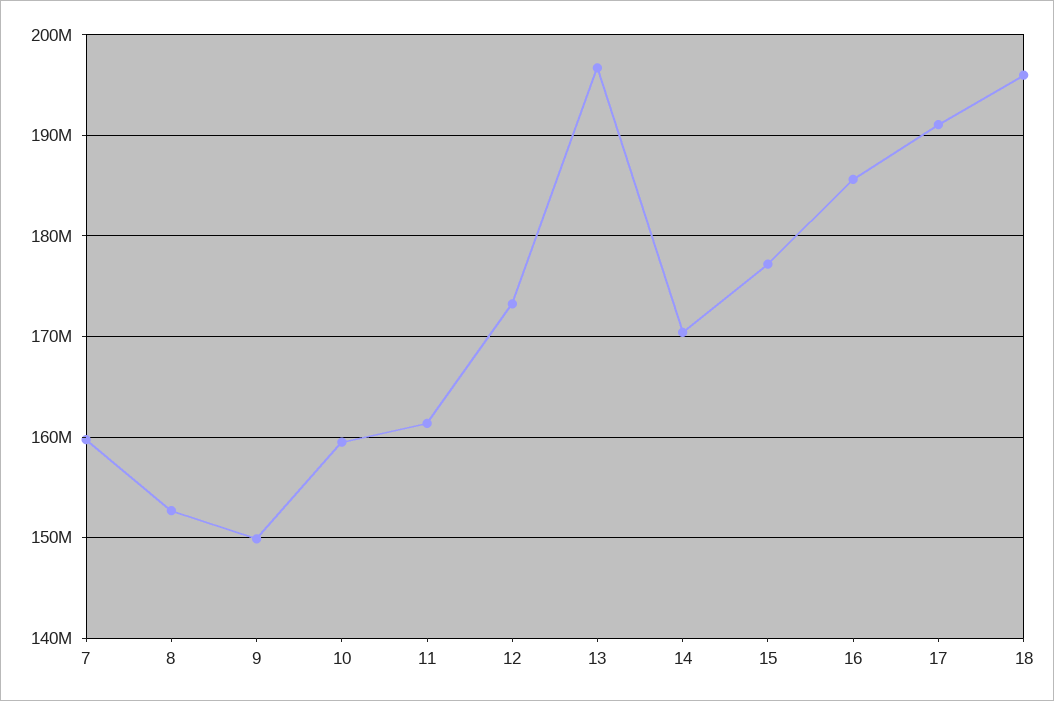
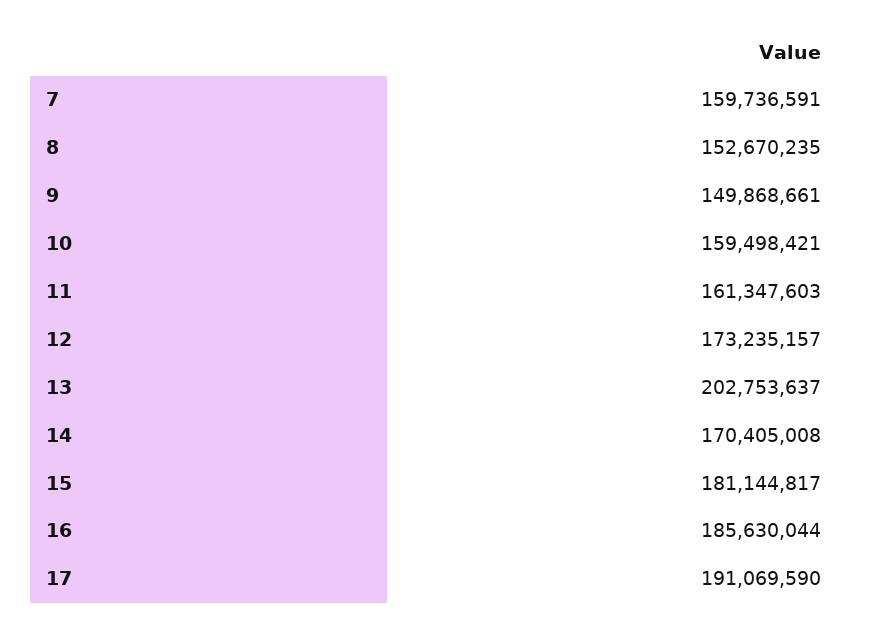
  {
    "7": 159736591,
    "8": 152670235,
    "9": 149868661,
    "10": 159498421,
    "11": 161347603,
    "12": 173235157,
-   "13": 197000000,
+   "13": 202753637,
    "14": 170405008,
-   "15": 177000000,
+   "15": 181144817,
    "16": 185630044,
-   "17": 191069590,
+   "17": 191069590
-   "18": 196000000
  }

